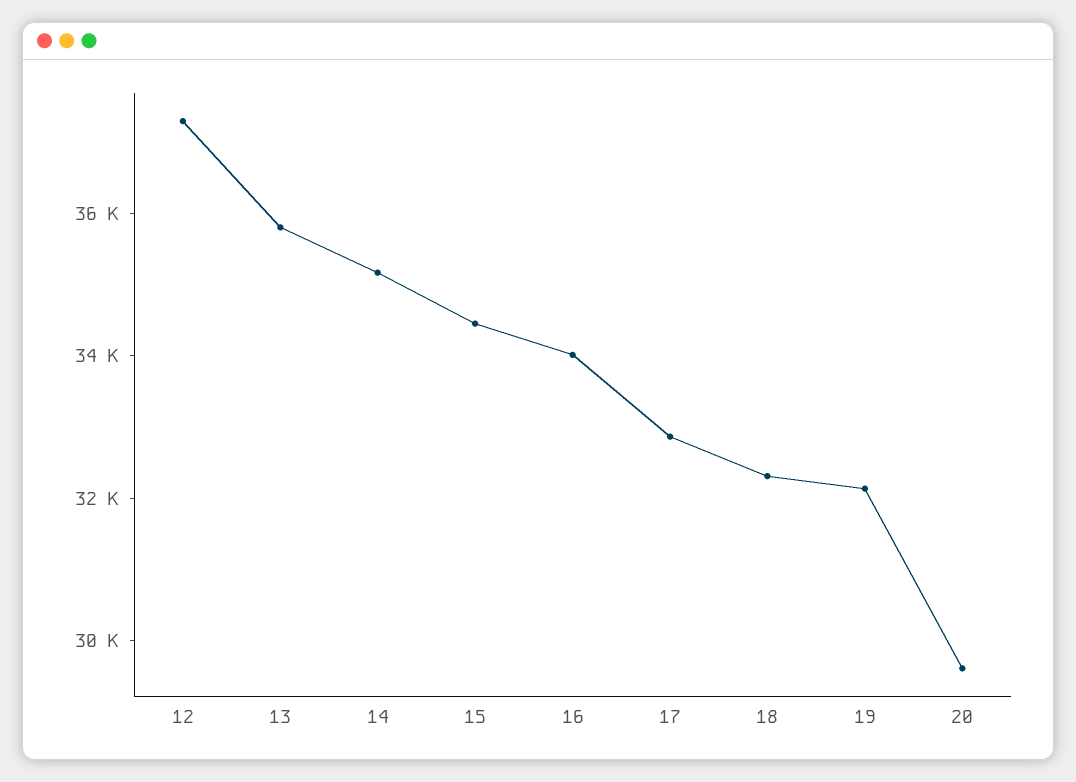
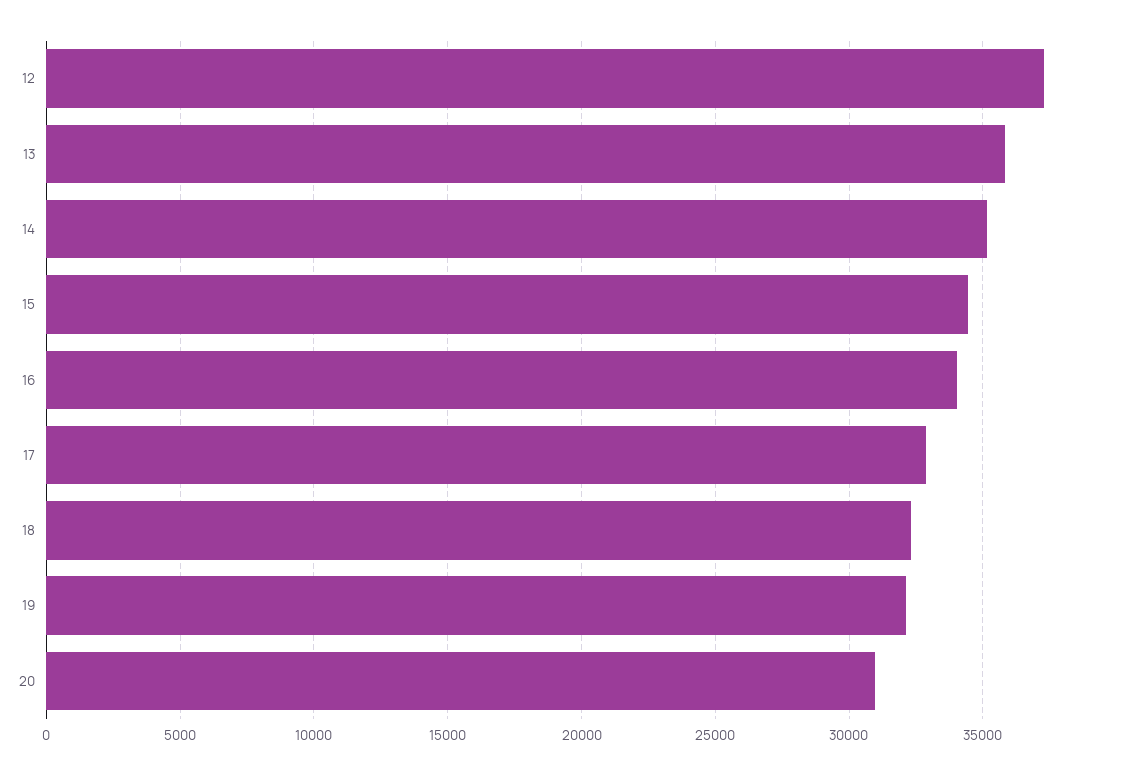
  {
    "12": 37500,
    "13": 36000,
    "14": 35000,
    "15": 34500,
    "16": 34000,
    "17": 33000,
    "18": 32500,
    "19": 32000,
-   "20": 29500
+   "20": 31000
  }

